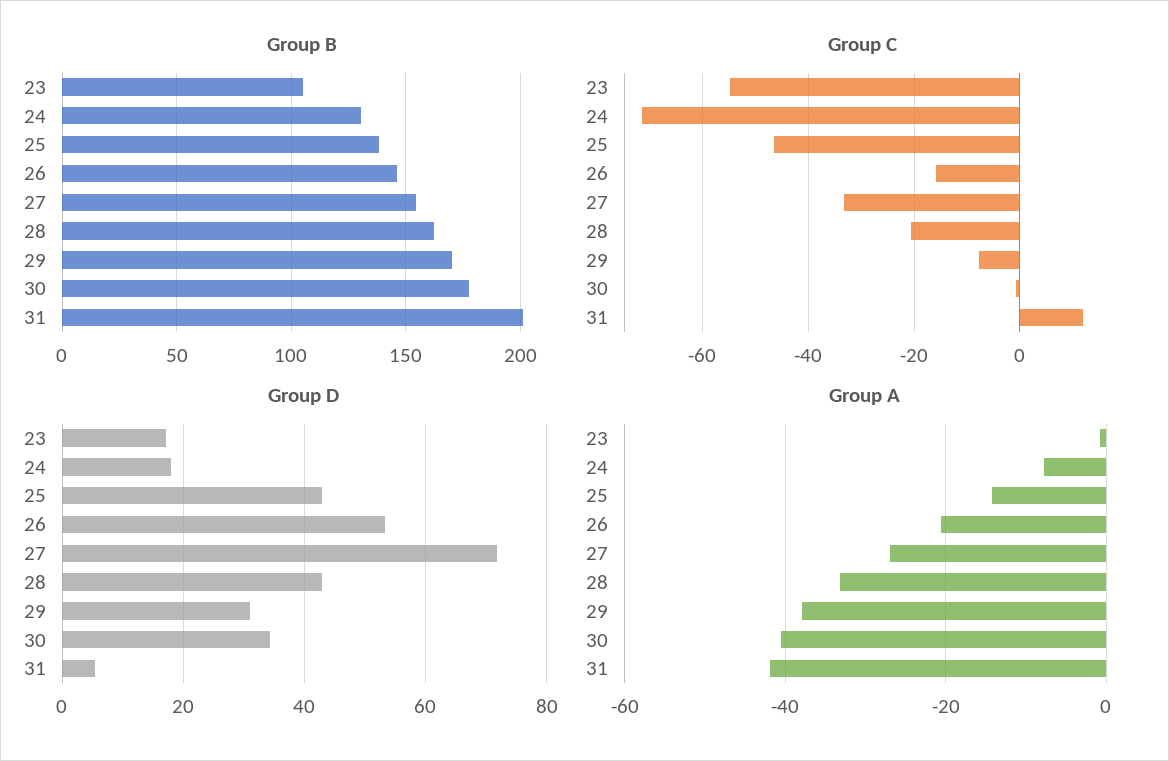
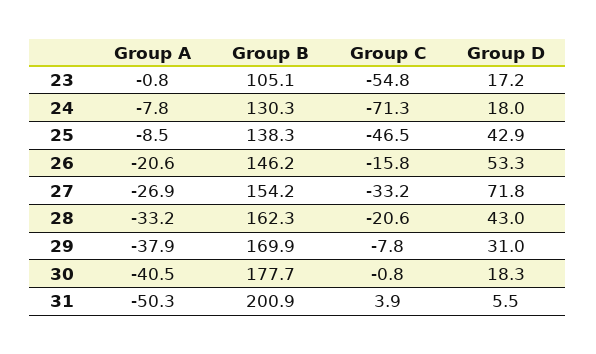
  {
    "Group B": {
      "23": 105.1,
      "24": 130.3,
      "25": 138.3,
      "26": 146.2,
      "27": 154.2,
      "28": 162.3,
      "29": 169.9,
      "30": 177.7,
      "31": 200.9
    },
    "Group C": {
      "23": -54.8,
      "24": -71.3,
      "25": -46.5,
      "26": -15.8,
      "27": -33.2,
      "28": -20.6,
      "29": -7.8,
      "30": -0.8,
-     "31": 12
+     "31": 3.9
    },
    "Group D": {
      "23": 17.2,
      "24": 18,
      "25": 42.9,
      "26": 53.3,
      "27": 71.8,
      "28": 43,
      "29": 31,
-     "30": 34,
+     "30": 18.3,
      "31": 5.5
    },
    "Group A": {
      "23": -0.8,
      "24": -7.8,
-     "25": -14,
+     "25": -8.5,
      "26": -20.6,
      "27": -26.9,
      "28": -33.2,
      "29": -37.9,
      "30": -40.5,
-     "31": -42
+     "31": -50.3
    }
  }

